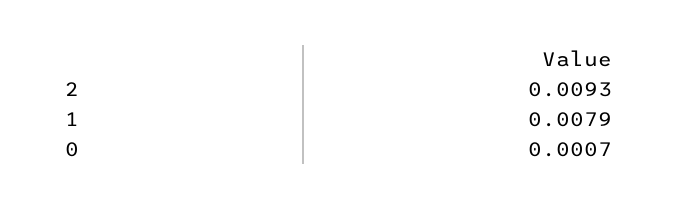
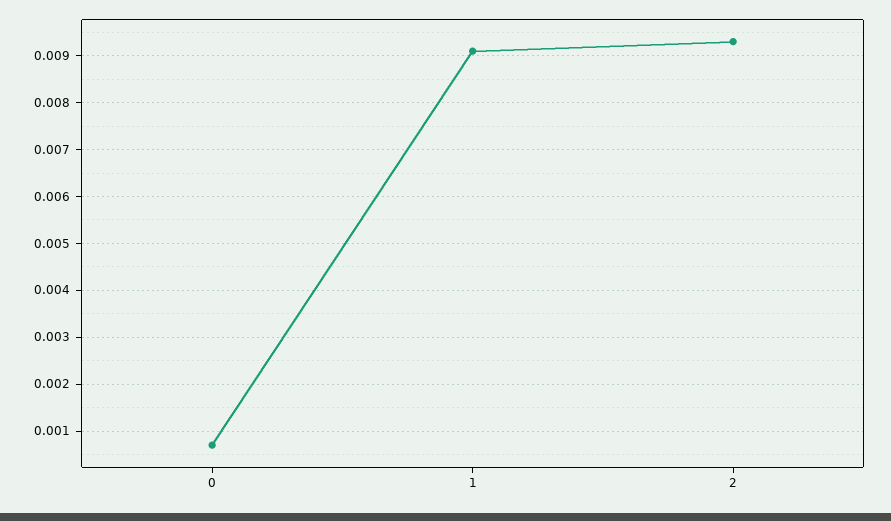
  {
    "2": 0.0093,
-   "1": 0.0079,
+   "1": 0.009,
    "0": 0.0007
  }

